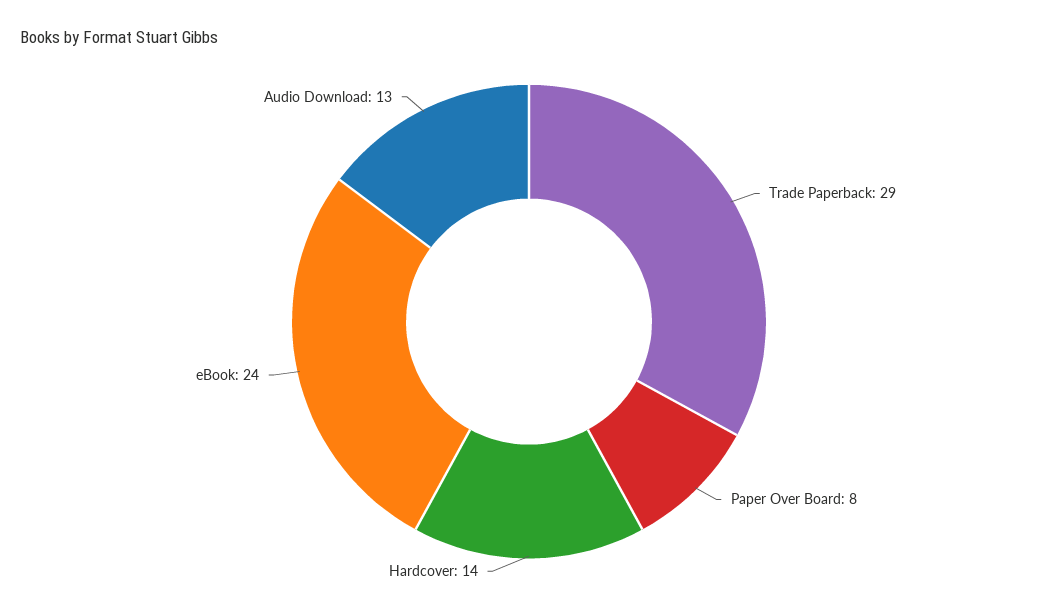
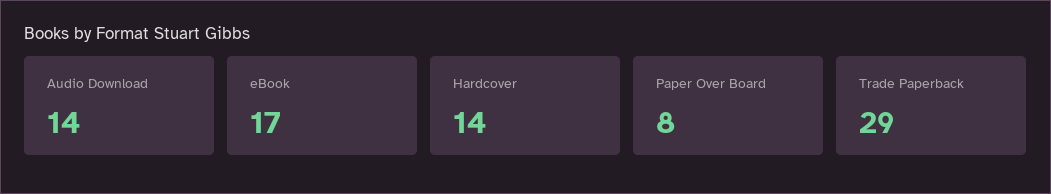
  {
    "Trade Paperback": 29,
    "Paper Over Board": 8,
    "Hardcover": 14,
-   "eBook": 24,
+   "eBook": 17,
-   "Audio Download": 13
+   "Audio Download": 14
  }

